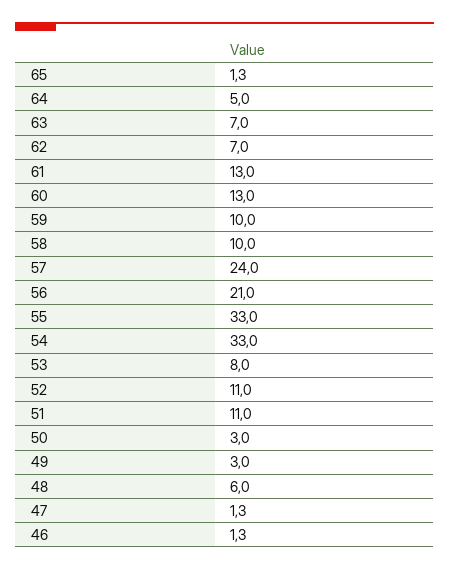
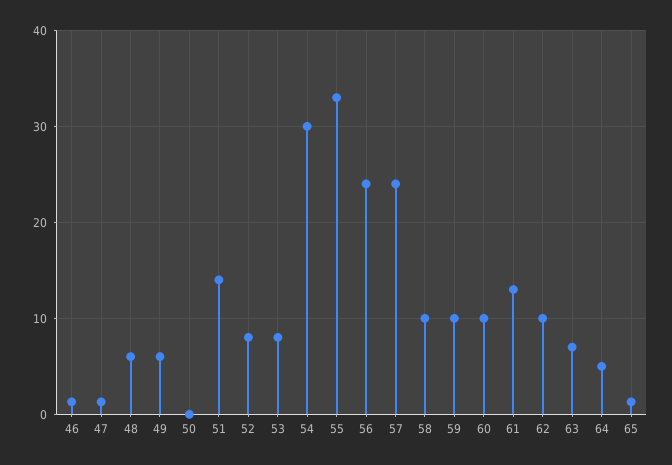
  {
    "65": 1.3,
    "64": 5,
    "63": 7,
-   "62": 7,
+   "62": 10,
    "61": 13,
-   "60": 13,
+   "60": 10,
    "59": 10,
    "58": 10,
    "57": 24,
-   "56": 21,
+   "56": 24,
    "55": 33,
-   "54": 33,
+   "54": 30,
    "53": 8,
-   "52": 11,
+   "52": 8,
-   "51": 11,
+   "51": 14,
-   "50": 3,
+   "50": 0,
-   "49": 3,
+   "49": 6,
    "48": 6,
    "47": 1.3,
    "46": 1.3
  }

